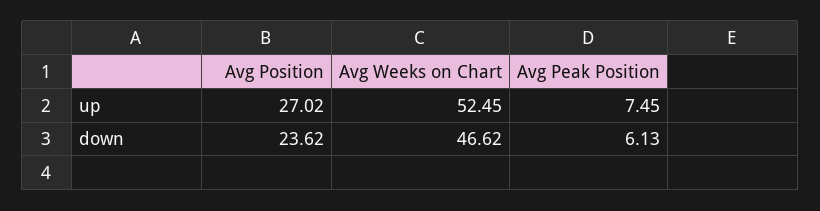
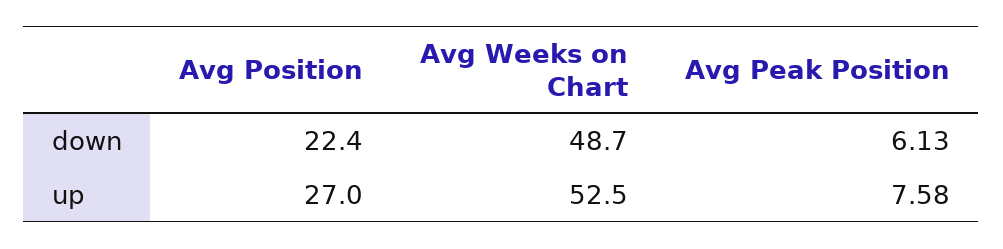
  {
    "Avg Position": {
      "up": 27.02,
-     "down": 23.62
+     "down": 22.4
    },
    "Avg Weeks on Chart": {
      "up": 52.45,
-     "down": 46.62
+     "down": 48.7
    },
    "Avg Peak Position": {
-     "up": 7.45,
+     "up": 7.58,
      "down": 6.13
    }
  }

